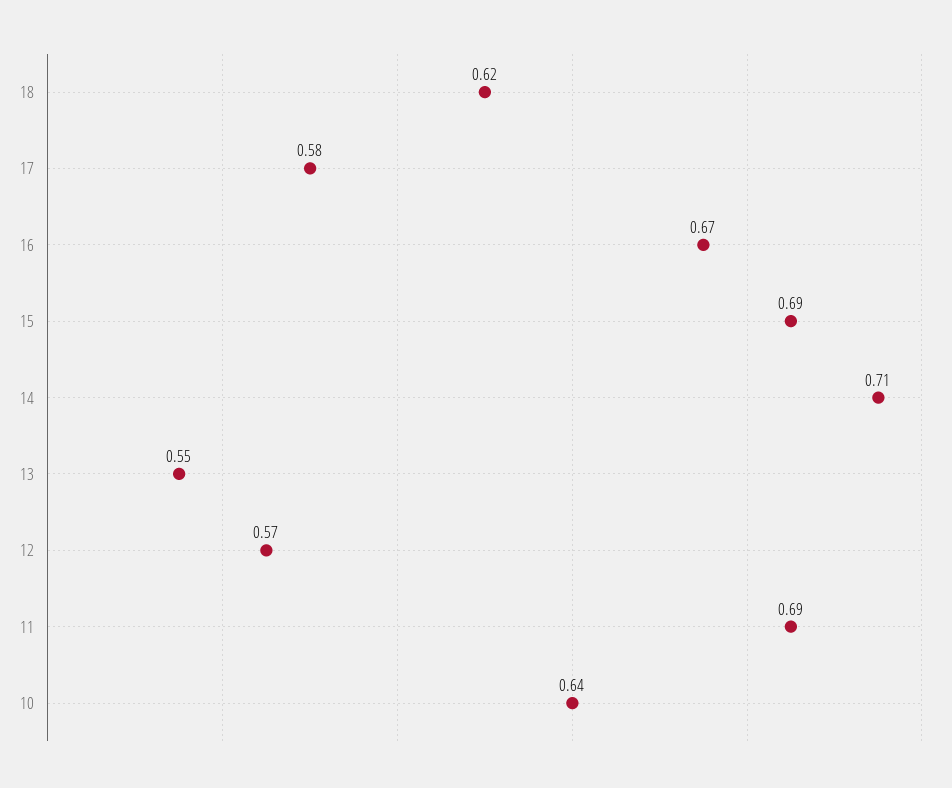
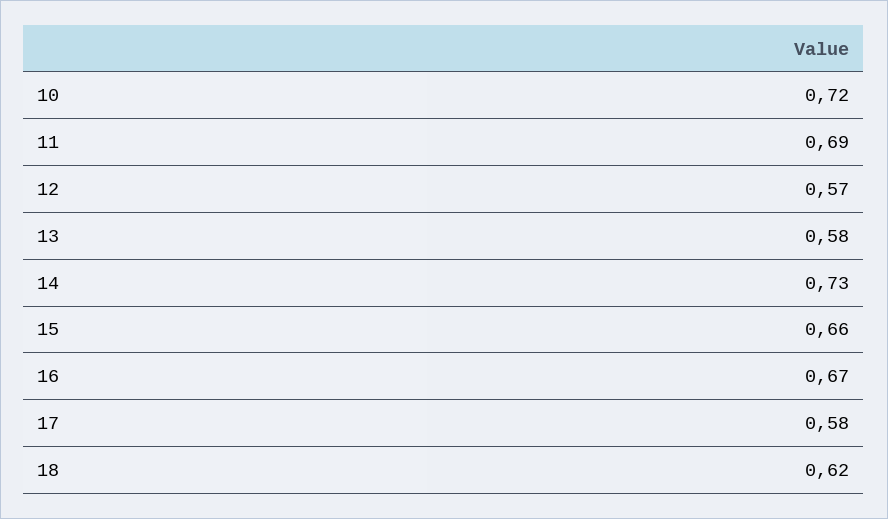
  {
    "18": 0.62,
    "17": 0.58,
    "16": 0.67,
-   "15": 0.69,
+   "15": 0.66,
-   "14": 0.71,
+   "14": 0.73,
-   "13": 0.55,
+   "13": 0.58,
    "12": 0.57,
    "11": 0.69,
-   "10": 0.64
+   "10": 0.72
  }

